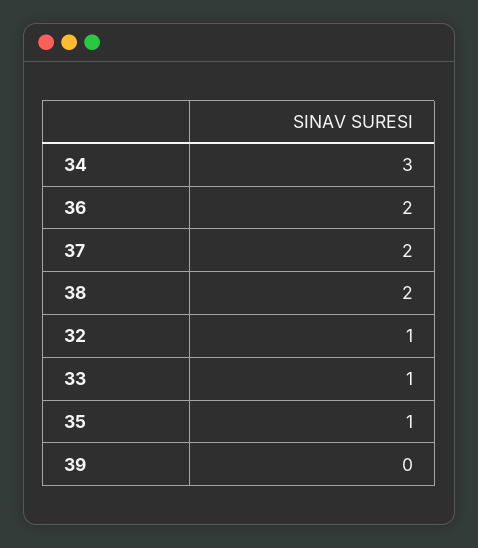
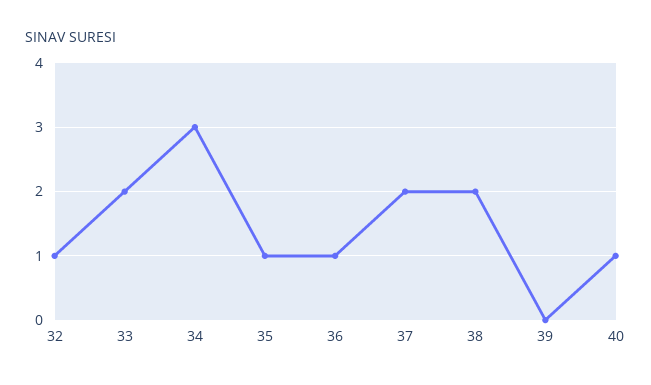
  {
    "34": 3,
-   "36": 2,
+   "36": 1,
    "37": 2,
    "38": 2,
    "32": 1,
-   "33": 1,
+   "33": 2,
    "35": 1,
-   "39": 0
+   "39": 0,
+   "40": 1
  }

